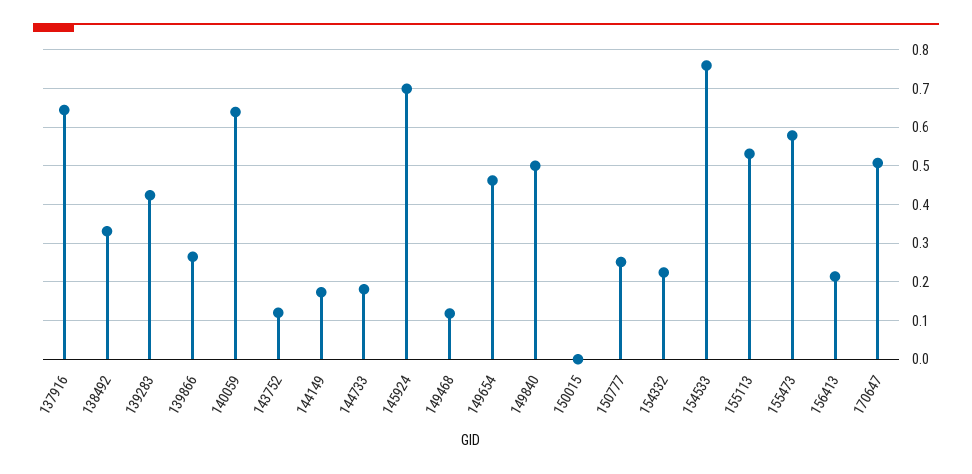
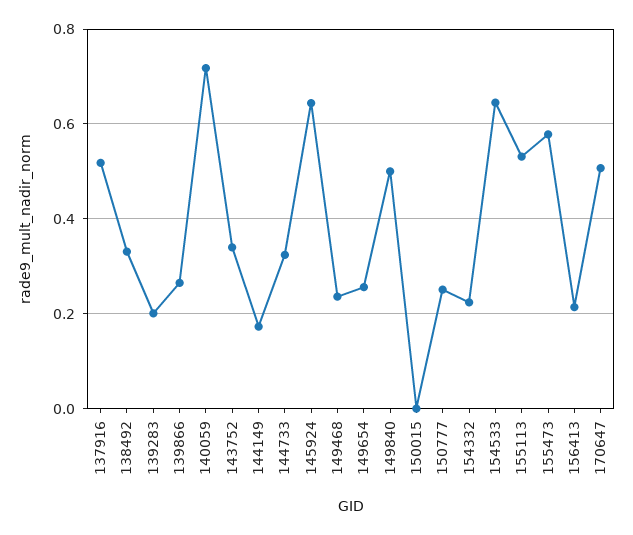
  {
-   "137916": 0.64,
+   "137916": 0.52,
    "138492": 0.34,
-   "139283": 0.42,
+   "139283": 0.2,
    "139866": 0.26,
-   "140059": 0.64,
+   "140059": 0.72,
-   "143752": 0.12,
+   "143752": 0.34,
    "144149": 0.18,
-   "144733": 0.18,
+   "144733": 0.32,
-   "145924": 0.7,
+   "145924": 0.64,
-   "149468": 0.12,
+   "149468": 0.24,
-   "149654": 0.46,
+   "149654": 0.26,
    "149840": 0.5,
    "150015": 0,
    "150777": 0.26,
    "154332": 0.22,
-   "154533": 0.76,
+   "154533": 0.64,
    "155113": 0.54,
    "155473": 0.58,
    "156413": 0.22,
    "170647": 0.5
  }

